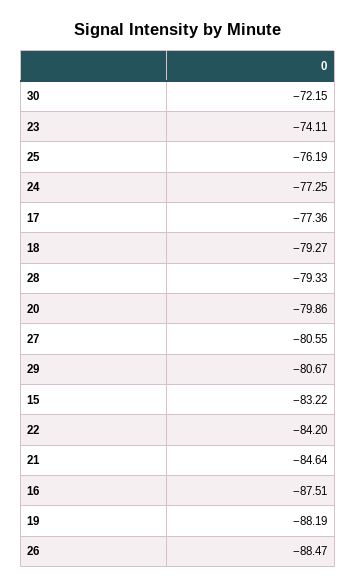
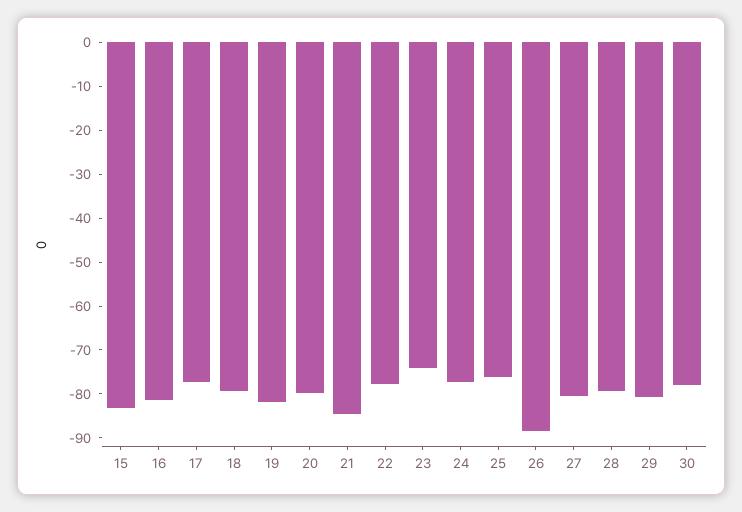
  {
-   "30": -72.15,
+   "30": -78,
    "23": -74.11,
    "25": -76.19,
    "24": -77.25,
    "17": -77.36,
    "18": -79.27,
    "28": -79.33,
    "20": -79.86,
    "27": -80.55,
    "29": -80.67,
    "15": -83.22,
-   "22": -84.2,
+   "22": -78,
    "21": -84.64,
-   "16": -87.51,
+   "16": -82,
-   "19": -88.19,
+   "19": -82,
    "26": -88.47
  }

